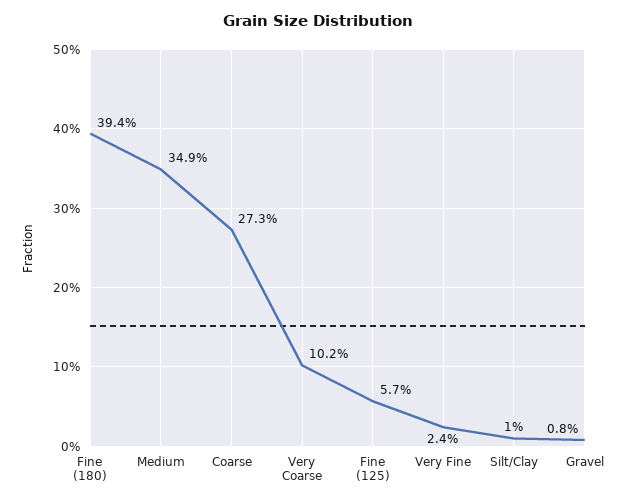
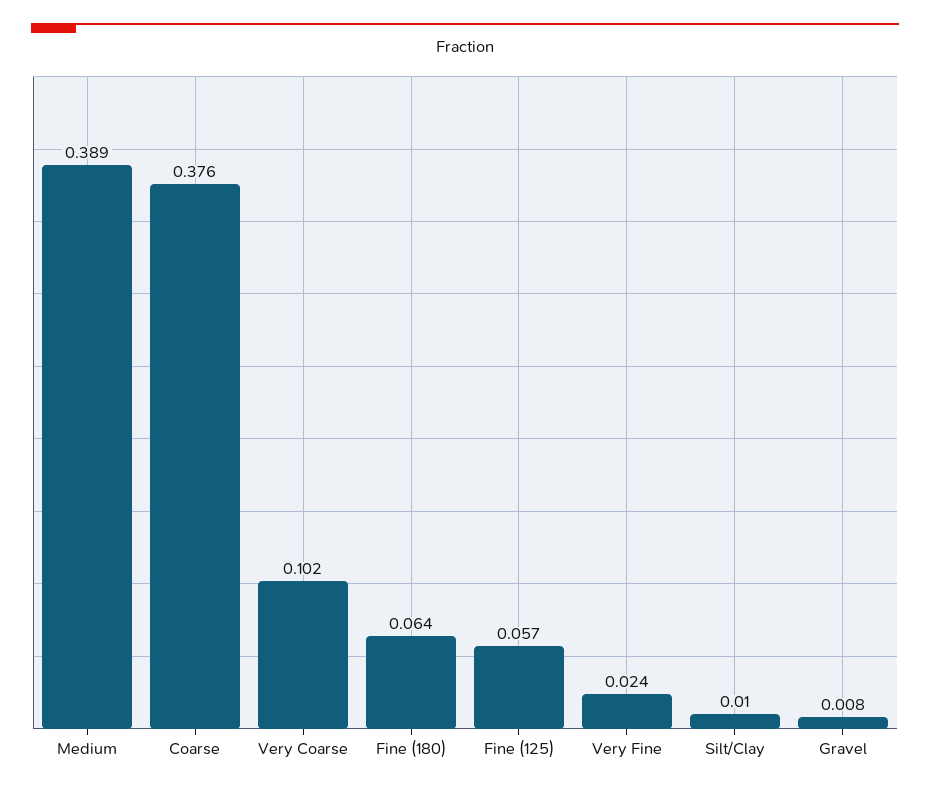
  {
-   "Fine (180)": 0.394,
+   "Fine (180)": 0.064,
-   "Medium": 0.349,
+   "Medium": 0.389,
-   "Coarse": 0.273,
+   "Coarse": 0.376,
    "Very Coarse": 0.102,
    "Fine (125)": 0.057,
    "Very Fine": 0.024,
    "Silt/Clay": 0.01,
    "Gravel": 0.008
  }

